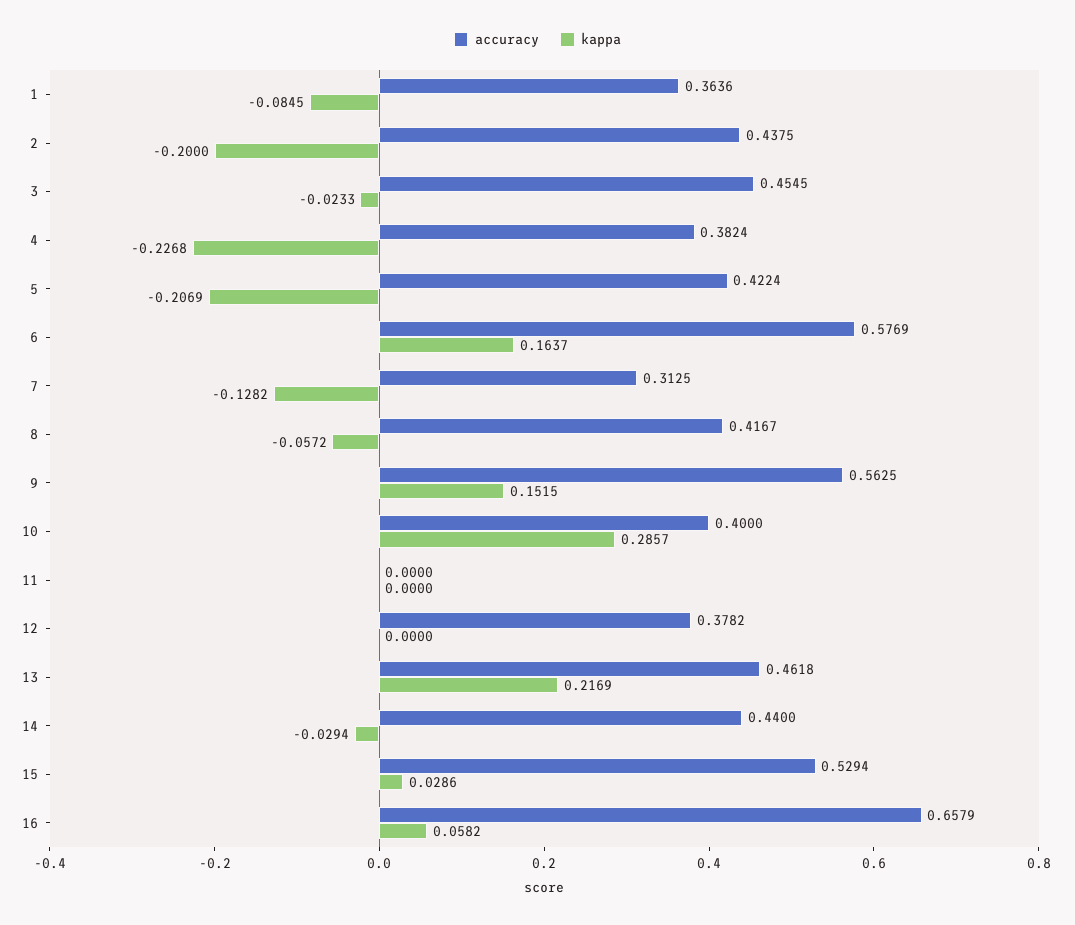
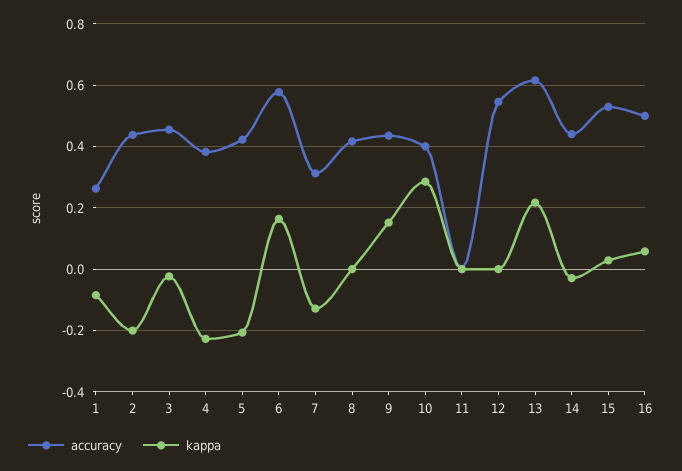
  {
    "accuracy": {
-     "1": 0.3636,
+     "1": 0.26,
      "2": 0.4375,
      "3": 0.4545,
      "4": 0.3824,
      "5": 0.4224,
      "6": 0.5769,
      "7": 0.3125,
      "8": 0.4167,
-     "9": 0.5625,
+     "9": 0.44,
      "10": 0.4,
      "11": 0,
-     "12": 0.3782,
+     "12": 0.54,
-     "13": 0.4618,
+     "13": 0.62,
      "14": 0.44,
      "15": 0.5294,
-     "16": 0.6579
+     "16": 0.5
    },
    "kappa": {
      "1": -0.0845,
      "2": -0.2,
      "3": -0.0233,
      "4": -0.2268,
      "5": -0.2069,
      "6": 0.1637,
      "7": -0.1282,
-     "8": -0.0572,
+     "8": 0,
      "9": 0.1515,
      "10": 0.2857,
      "11": 0,
      "12": 0,
      "13": 0.2169,
      "14": -0.0294,
      "15": 0.0286,
      "16": 0.0582
    }
  }

